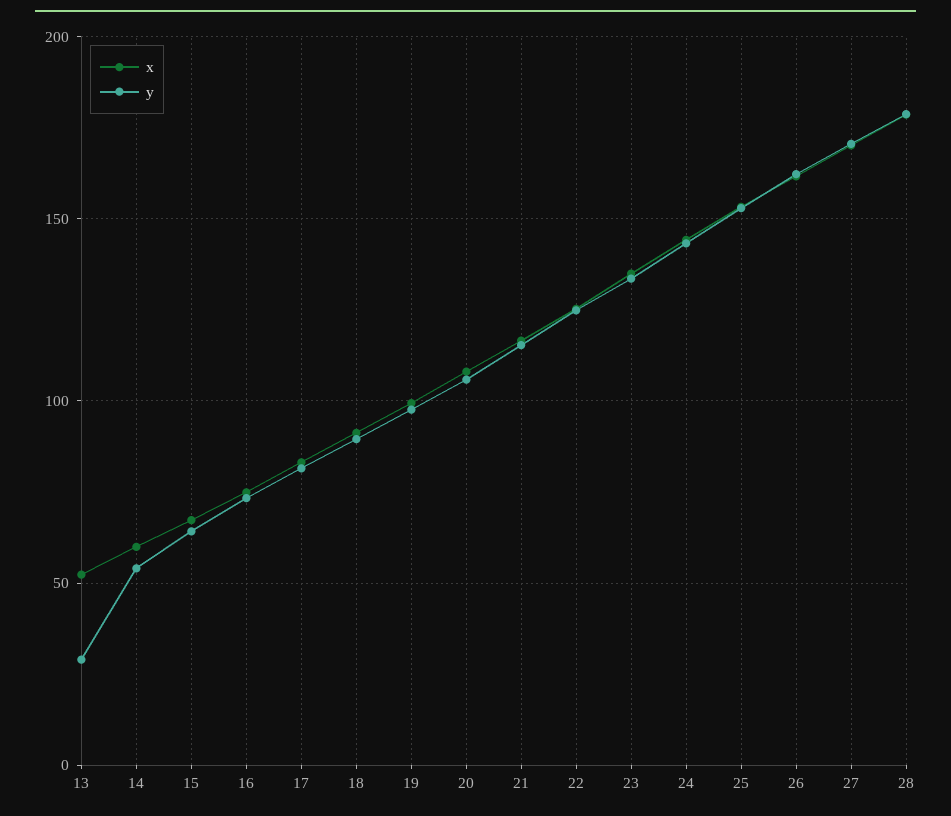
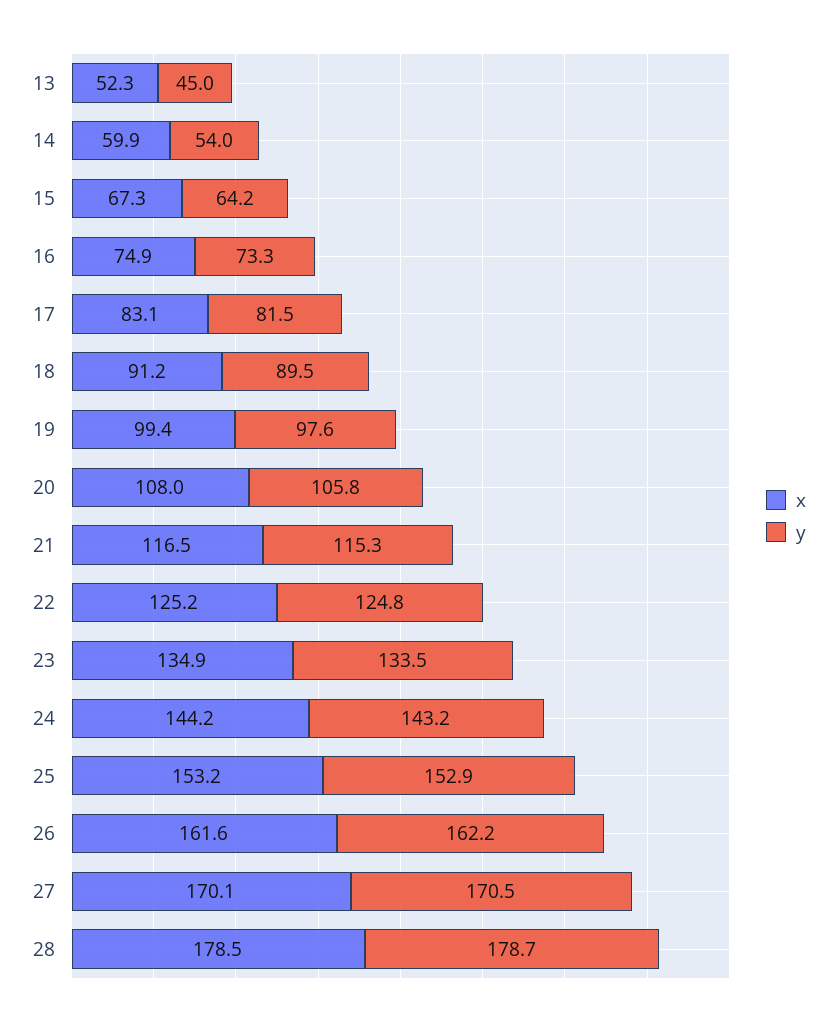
  {
    "x": {
      "13": 52.3,
      "14": 59.9,
      "15": 67.3,
      "16": 74.9,
      "17": 83.1,
      "18": 91.2,
      "19": 99.4,
      "20": 108,
      "21": 116.5,
      "22": 125.2,
      "23": 134.9,
      "24": 144.2,
      "25": 153.2,
      "26": 161.6,
      "27": 170.1,
      "28": 178.5
    },
    "y": {
-     "13": 30,
+     "13": 45,
      "14": 54,
      "15": 64.2,
      "16": 73.3,
      "17": 81.5,
      "18": 89.5,
      "19": 97.6,
      "20": 105.8,
      "21": 115.3,
      "22": 124.8,
      "23": 133.5,
      "24": 143.2,
      "25": 152.9,
      "26": 162.2,
      "27": 170.5,
      "28": 178.7
    }
  }

